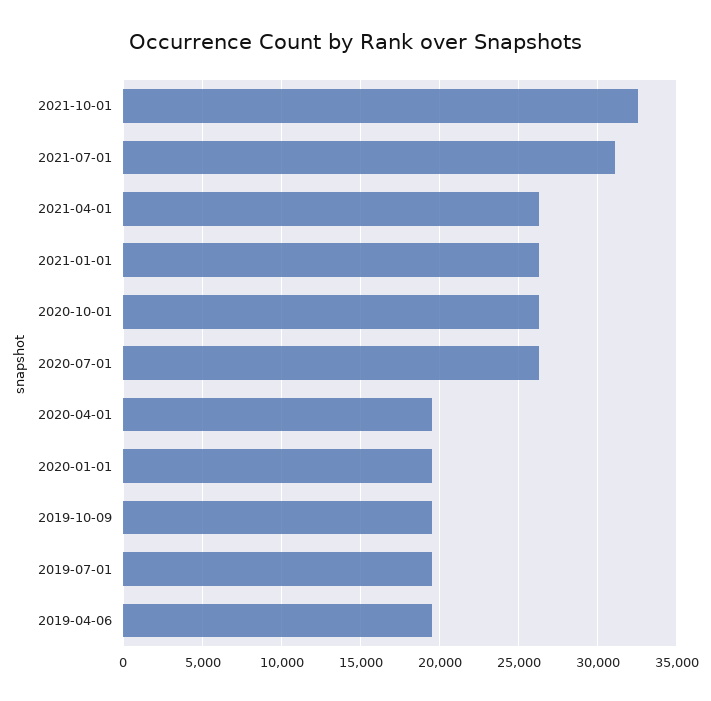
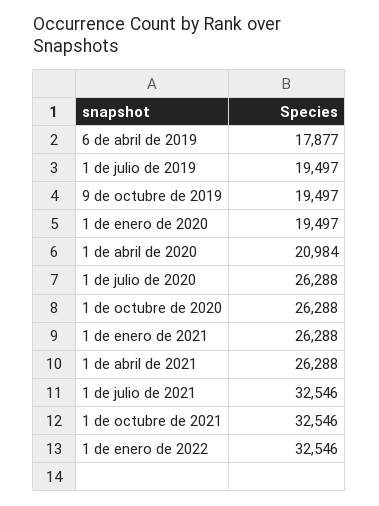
  {
    "2021-10-01": 32546,
-   "2021-07-01": 31000,
+   "2021-07-01": 32546,
    "2021-04-01": 26288,
    "2021-01-01": 26288,
    "2020-10-01": 26288,
    "2020-07-01": 26288,
-   "2020-04-01": 19500,
+   "2020-04-01": 20984,
    "2020-01-01": 19497,
    "2019-10-09": 19497,
    "2019-07-01": 19497,
-   "2019-04-06": 19500
+   "2019-04-06": 17877,
+   "1 de enero de 2022": 32546
  }

